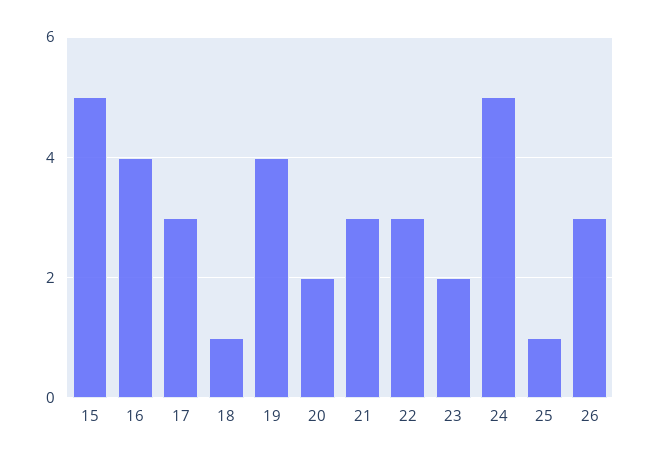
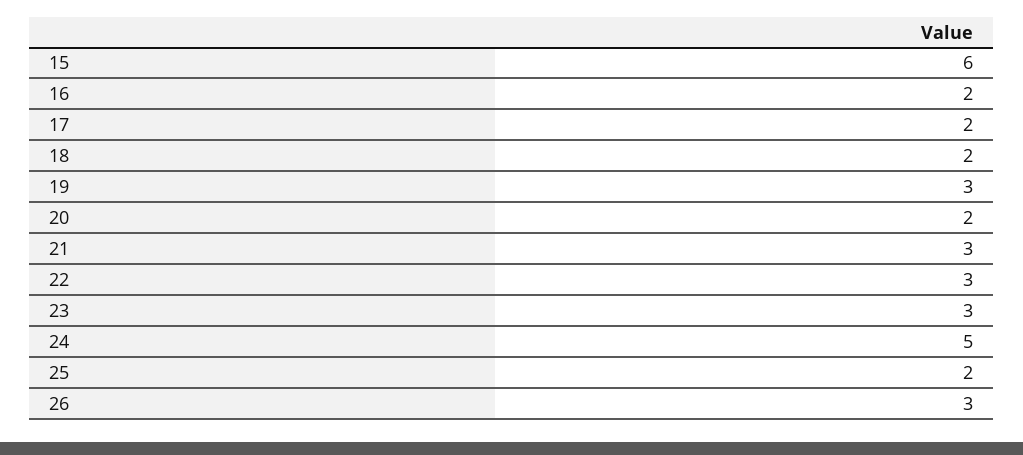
  {
-   "15": 5,
+   "15": 6,
-   "16": 4,
+   "16": 2,
-   "17": 3,
+   "17": 2,
-   "18": 1,
+   "18": 2,
-   "19": 4,
+   "19": 3,
    "20": 2,
    "21": 3,
    "22": 3,
-   "23": 2,
+   "23": 3,
    "24": 5,
-   "25": 1,
+   "25": 2,
    "26": 3
  }

